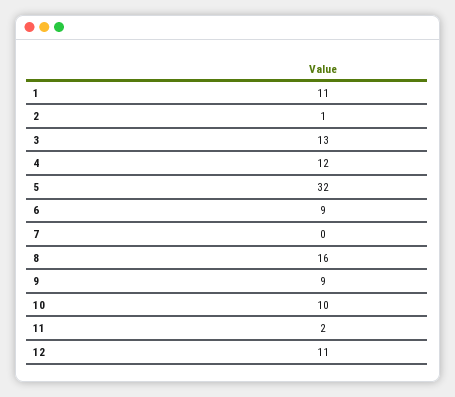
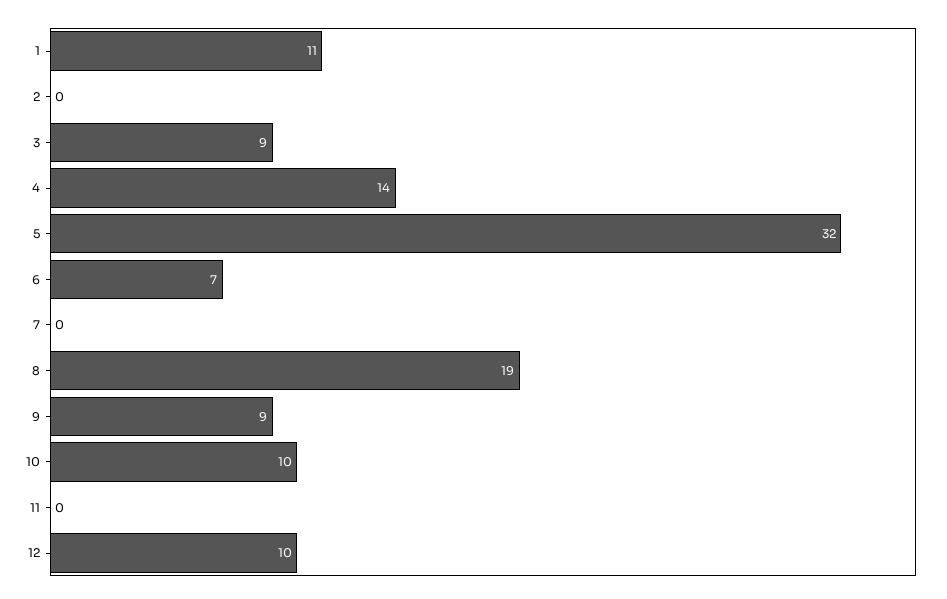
  {
    "1": 11,
-   "2": 1,
+   "2": 0,
-   "3": 13,
+   "3": 9,
-   "4": 12,
+   "4": 14,
    "5": 32,
-   "6": 9,
+   "6": 7,
    "7": 0,
-   "8": 16,
+   "8": 19,
    "9": 9,
    "10": 10,
-   "11": 2,
+   "11": 0,
-   "12": 11
+   "12": 10
  }

